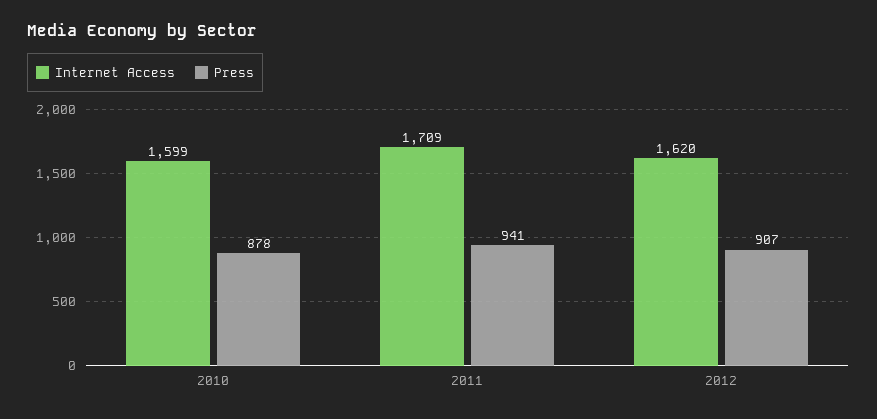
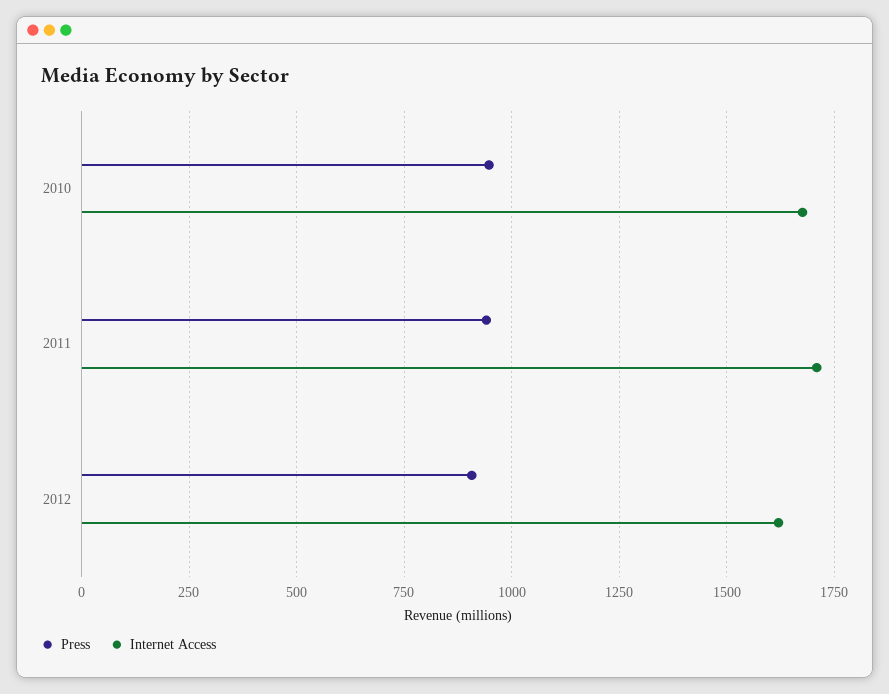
  {
    "Internet Access": {
-     "2010": 1599,
+     "2010": 1675,
      "2011": 1709,
      "2012": 1620
    },
    "Press": {
-     "2010": 878,
+     "2010": 950,
      "2011": 941,
      "2012": 907
    }
  }

